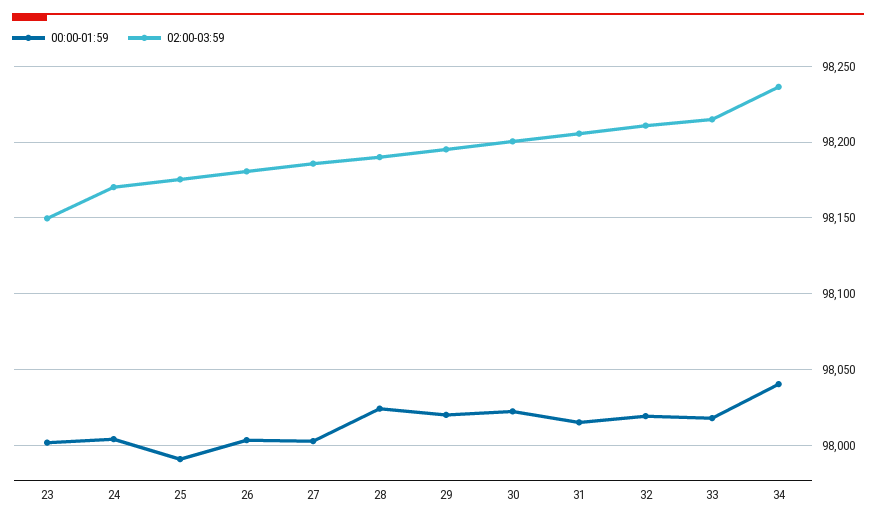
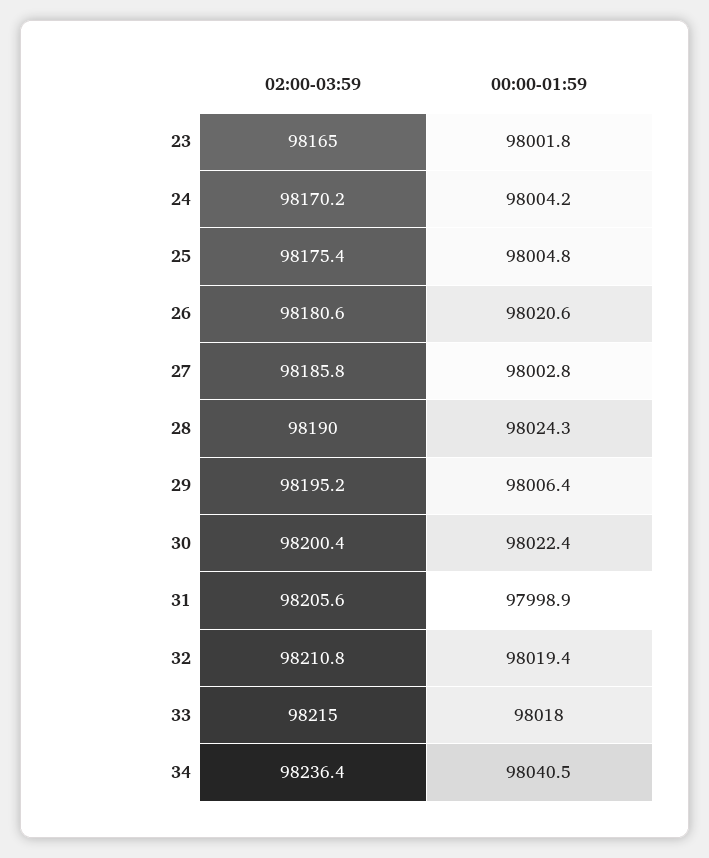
  {
    "00:00-01:59": {
      "23": 98001.8,
      "24": 98004.2,
-     "25": 97990,
+     "25": 98004.8,
-     "26": 98005,
+     "26": 98020.6,
      "27": 98002.8,
      "28": 98024.3,
-     "29": 98020,
+     "29": 98006.4,
      "30": 98022.4,
-     "31": 98015,
+     "31": 97998.9,
      "32": 98019.4,
      "33": 98018,
      "34": 98040.5
    },
    "02:00-03:59": {
-     "23": 98150,
+     "23": 98165,
      "24": 98170.2,
      "25": 98175.4,
      "26": 98180.6,
      "27": 98185.8,
      "28": 98190,
      "29": 98195.2,
      "30": 98200.4,
      "31": 98205.6,
      "32": 98210.8,
      "33": 98215,
      "34": 98236.4
    }
  }

